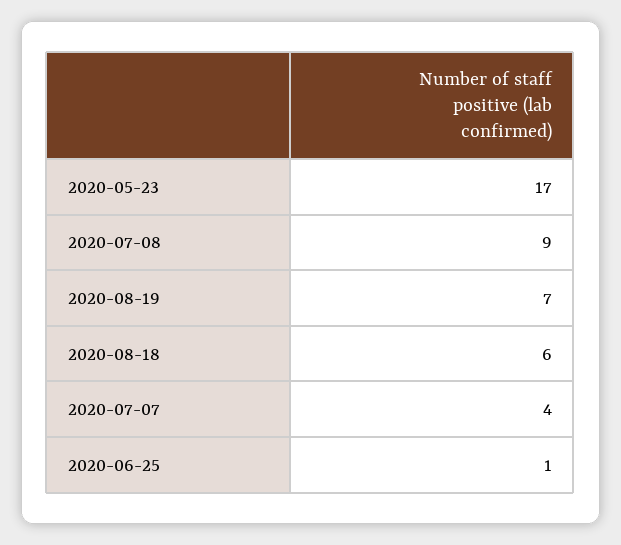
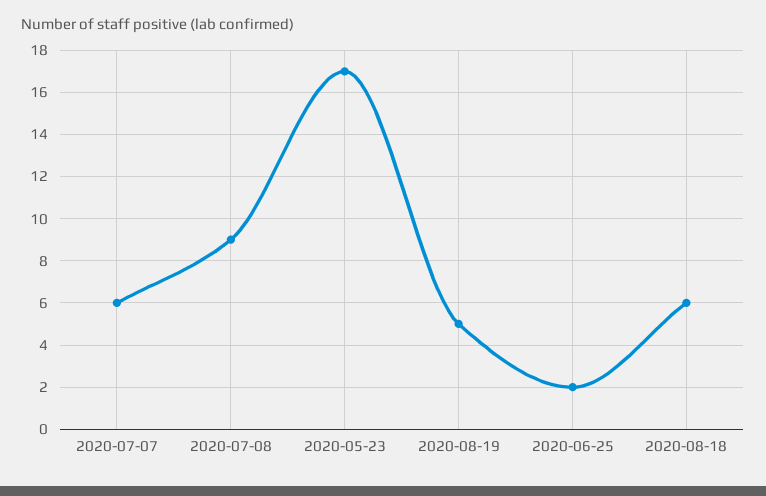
  {
    "2020-05-23": 17,
    "2020-07-08": 9,
-   "2020-08-19": 7,
+   "2020-08-19": 5,
    "2020-08-18": 6,
-   "2020-07-07": 4,
+   "2020-07-07": 6,
-   "2020-06-25": 1
+   "2020-06-25": 2
  }

